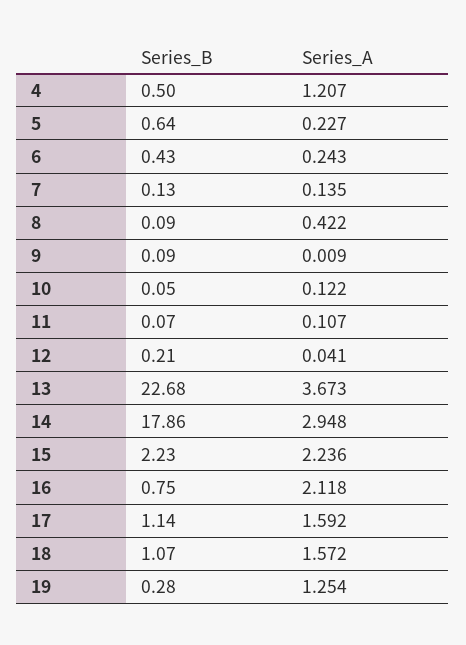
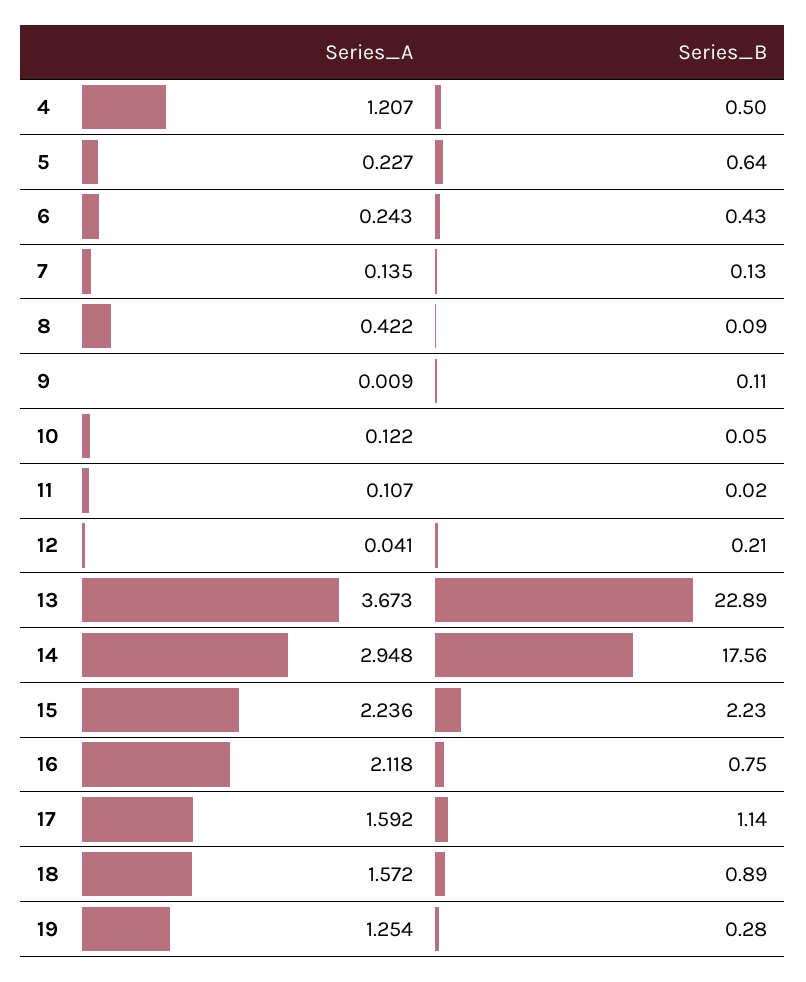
  {
    "Series_B": {
      "4": 0.5,
      "5": 0.64,
      "6": 0.43,
      "7": 0.13,
      "8": 0.09,
-     "9": 0.09,
+     "9": 0.11,
      "10": 0.05,
-     "11": 0.07,
+     "11": 0.02,
      "12": 0.21,
-     "13": 22.68,
+     "13": 22.89,
-     "14": 17.86,
+     "14": 17.56,
      "15": 2.23,
      "16": 0.75,
      "17": 1.14,
-     "18": 1.07,
+     "18": 0.89,
      "19": 0.28
    },
    "Series_A": {
      "4": 1.207,
      "5": 0.227,
      "6": 0.243,
      "7": 0.135,
      "8": 0.422,
      "9": 0.009,
      "10": 0.122,
      "11": 0.107,
      "12": 0.041,
      "13": 3.673,
      "14": 2.948,
      "15": 2.236,
      "16": 2.118,
      "17": 1.592,
      "18": 1.572,
      "19": 1.254
    }
  }

